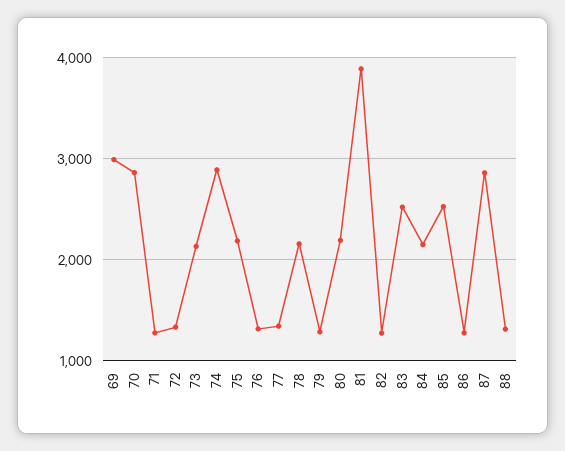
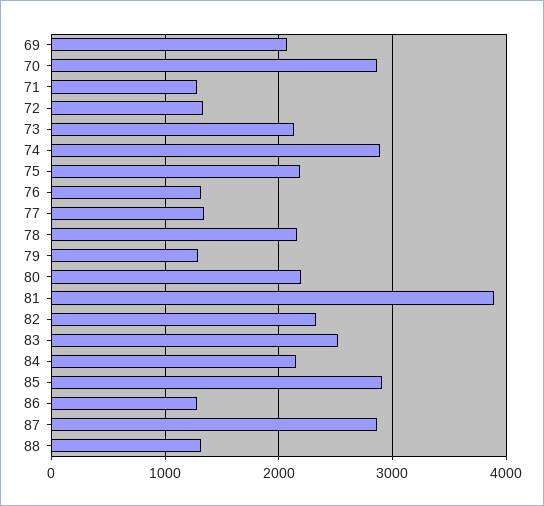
  {
-   "69": 3000,
+   "69": 2100,
    "70": 2900,
    "71": 1300,
    "72": 1300,
    "73": 2100,
    "74": 2900,
    "75": 2200,
    "76": 1300,
    "77": 1300,
    "78": 2200,
    "79": 1300,
    "80": 2200,
    "81": 3900,
-   "82": 1300,
+   "82": 2300,
    "83": 2500,
    "84": 2200,
-   "85": 2500,
+   "85": 2900,
    "86": 1300,
    "87": 2900,
    "88": 1300
  }

